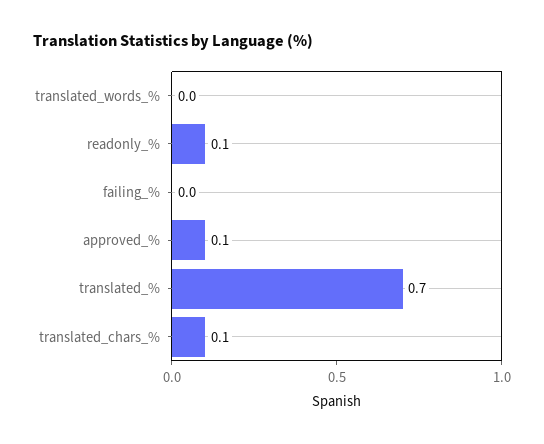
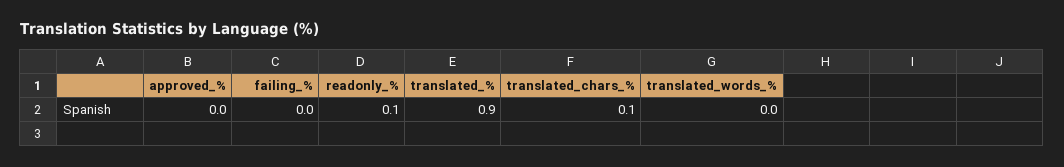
  {
    "translated_words_%": 0,
    "readonly_%": 0.1,
    "failing_%": 0,
-   "approved_%": 0.1,
+   "approved_%": 0,
-   "translated_%": 0.7,
+   "translated_%": 0.9,
    "translated_chars_%": 0.1
  }

